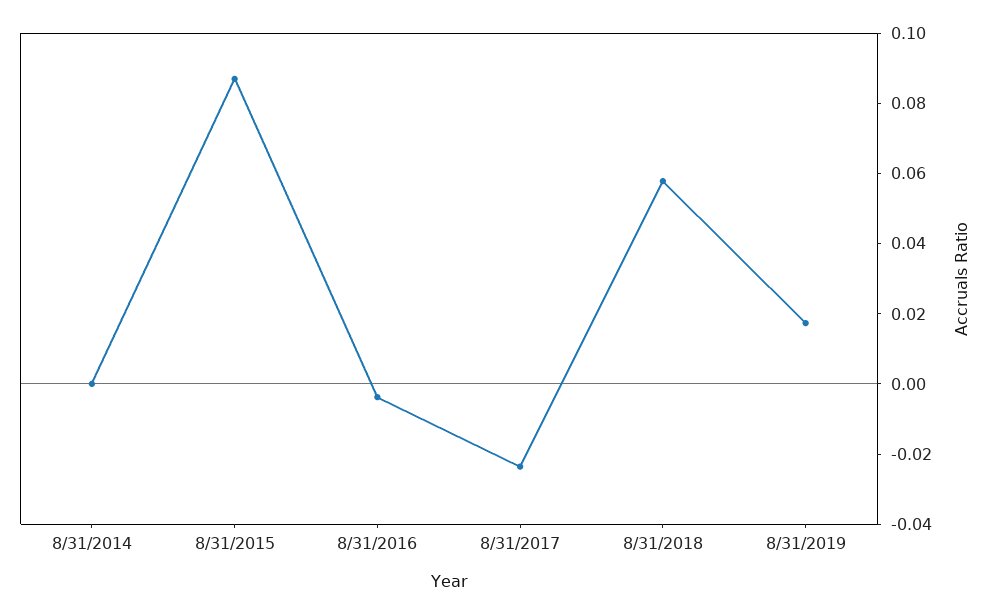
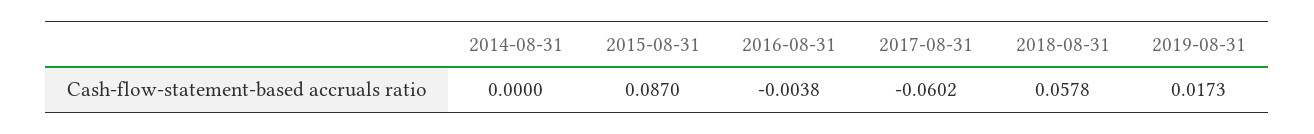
  {
    "8/31/2014": 0,
    "8/31/2015": 0.087,
    "8/31/2016": -0.0038,
-   "8/31/2017": -0.025,
+   "8/31/2017": -0.0602,
    "8/31/2018": 0.0578,
    "8/31/2019": 0.0173
  }

